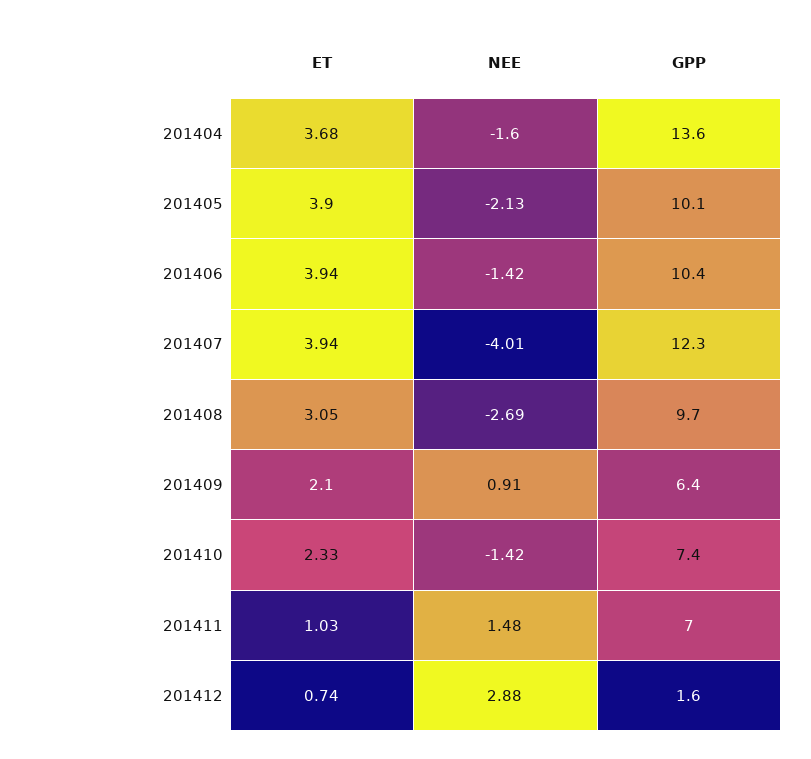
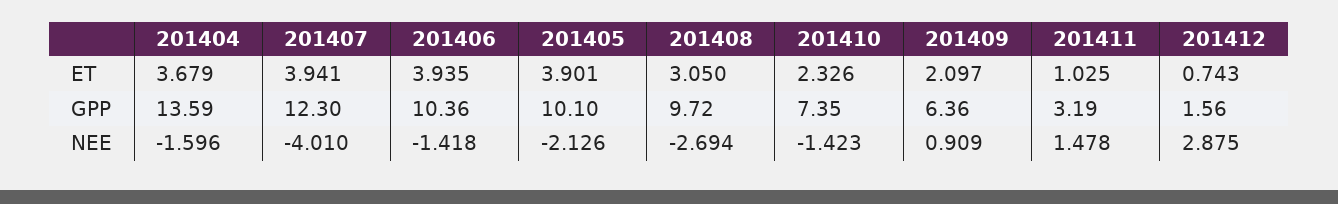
  {
    "ET": {
      "201404": 3.679,
      "201405": 3.901,
      "201406": 3.935,
      "201407": 3.941,
      "201408": 3.05,
      "201409": 2.097,
      "201410": 2.326,
      "201411": 1.025,
      "201412": 0.743
    },
    "NEE": {
      "201404": -1.596,
      "201405": -2.126,
      "201406": -1.418,
      "201407": -4.01,
      "201408": -2.694,
      "201409": 0.909,
      "201410": -1.423,
      "201411": 1.478,
      "201412": 2.875
    },
    "GPP": {
      "201404": 13.59,
      "201405": 10.1,
      "201406": 10.36,
      "201407": 12.3,
      "201408": 9.72,
      "201409": 6.36,
      "201410": 7.35,
-     "201411": 7,
+     "201411": 3.19,
      "201412": 1.56
    }
  }

